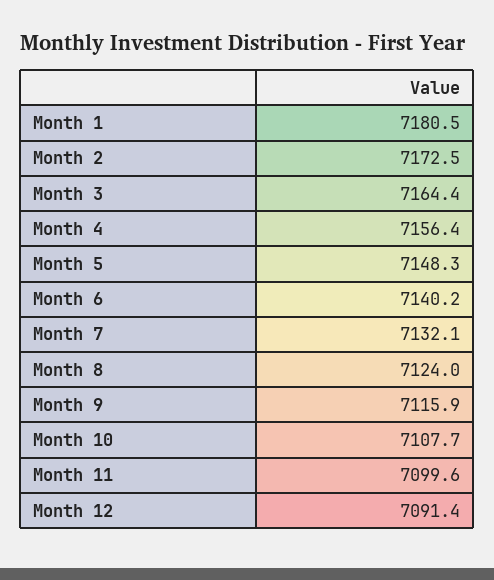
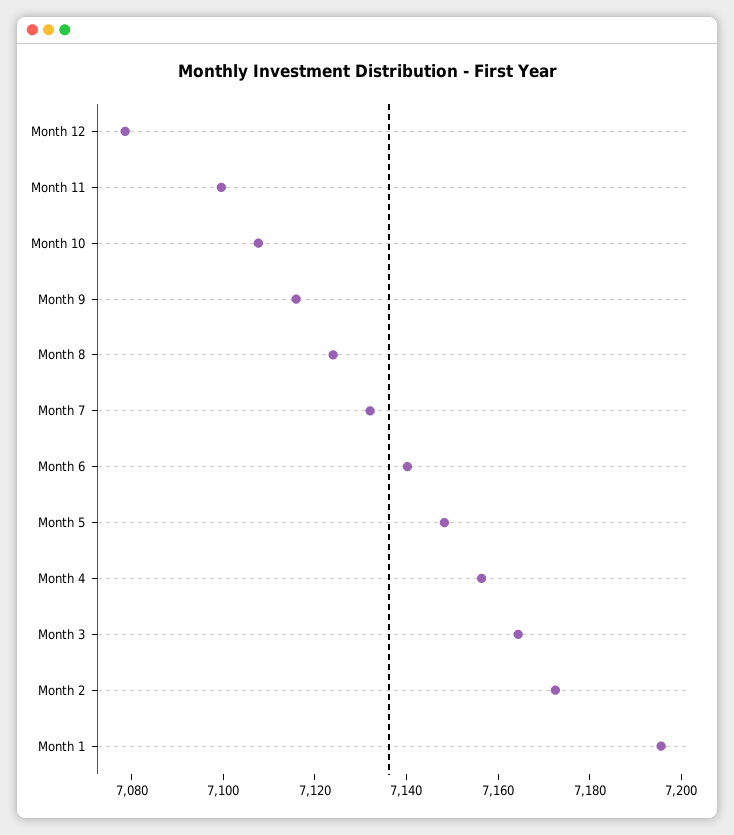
  {
-   "Month 1": 7180.5,
+   "Month 1": 7195,
    "Month 2": 7172.5,
    "Month 3": 7164.4,
    "Month 4": 7156.4,
    "Month 5": 7148.3,
    "Month 6": 7140.2,
    "Month 7": 7132.1,
    "Month 8": 7124,
    "Month 9": 7115.9,
    "Month 10": 7107.7,
    "Month 11": 7099.6,
-   "Month 12": 7091.4
+   "Month 12": 7080
  }

